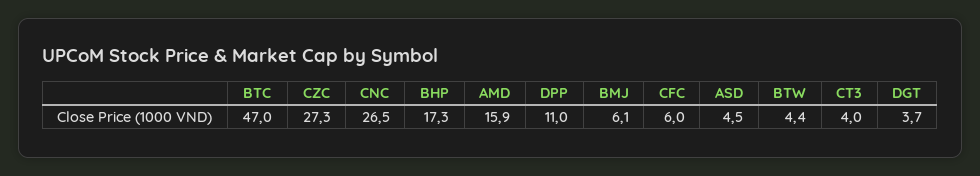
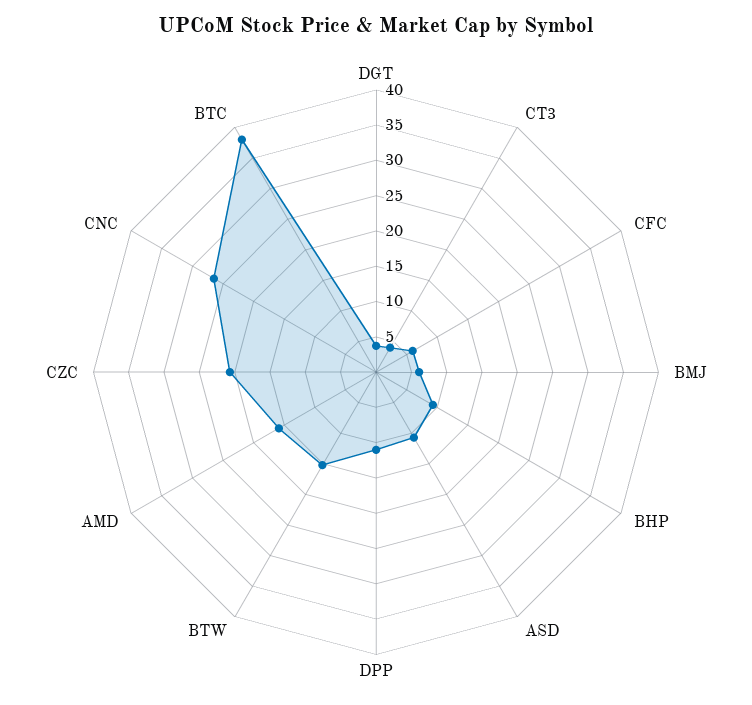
  {
-   "BTC": 47,
+   "BTC": 37.5,
-   "CZC": 27.3,
+   "CZC": 20,
    "CNC": 26.5,
-   "BHP": 17.3,
+   "BHP": 10,
    "AMD": 15.9,
    "DPP": 11,
    "BMJ": 6.1,
    "CFC": 6,
-   "ASD": 4.5,
+   "ASD": 10,
-   "BTW": 4.4,
+   "BTW": 15,
    "CT3": 4,
    "DGT": 3.7
  }

